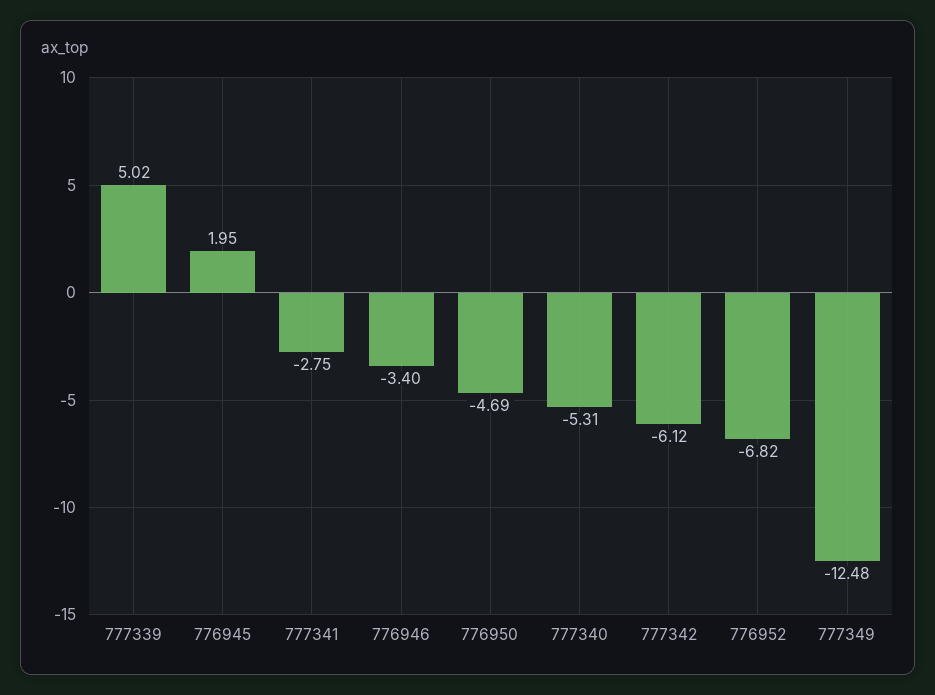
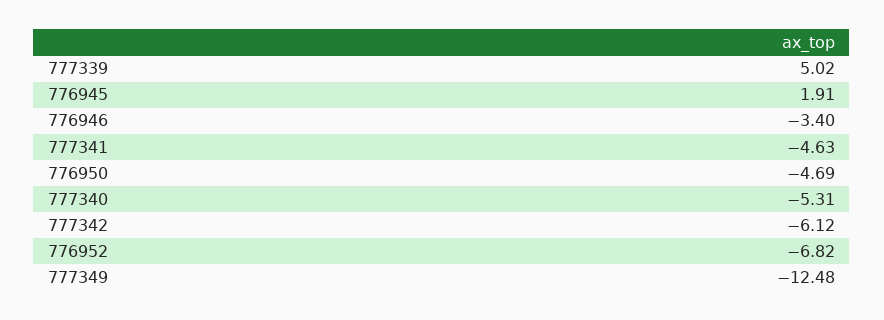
  {
    "777339": 5.02,
-   "776945": 1.95,
+   "776945": 1.91,
-   "777341": -2.75,
+   "777341": -4.63,
    "776946": -3.4,
    "776950": -4.69,
    "777340": -5.31,
    "777342": -6.12,
    "776952": -6.82,
    "777349": -12.48
  }

